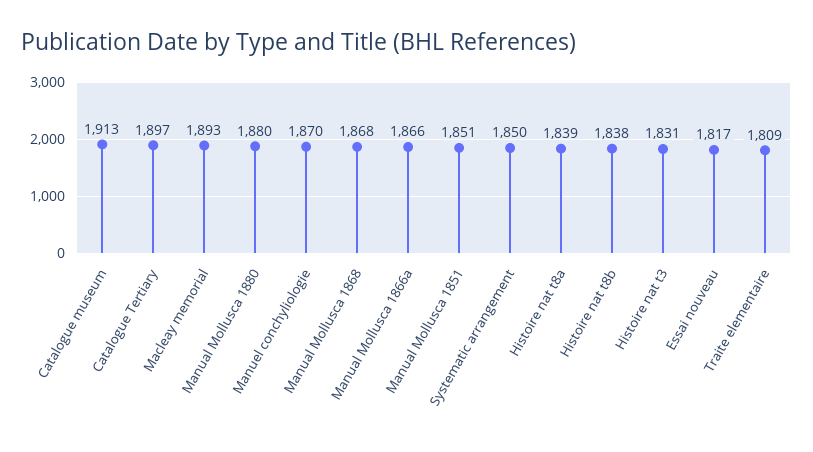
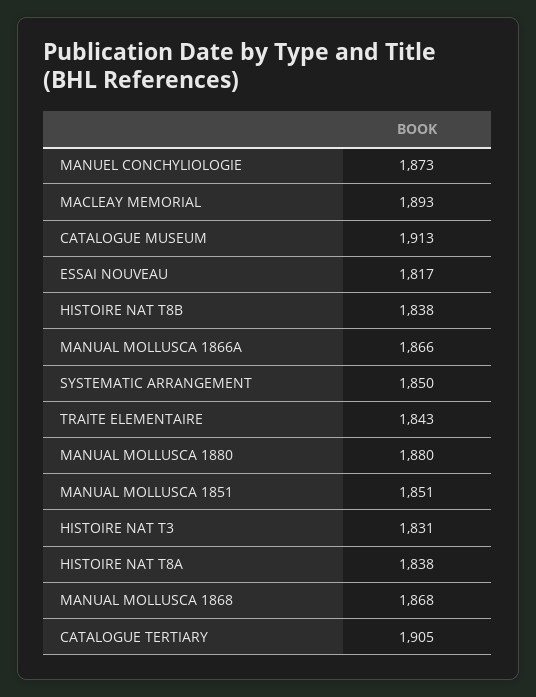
  {
    "Catalogue museum": 1913,
-   "Catalogue Tertiary": 1897,
+   "Catalogue Tertiary": 1905,
    "Macleay memorial": 1893,
    "Manual Mollusca 1880": 1880,
-   "Manuel conchyliologie": 1870,
+   "Manuel conchyliologie": 1873,
    "Manual Mollusca 1868": 1868,
    "Manual Mollusca 1866a": 1866,
    "Manual Mollusca 1851": 1851,
    "Systematic arrangement": 1850,
-   "Histoire nat t8a": 1839,
+   "Histoire nat t8a": 1838,
    "Histoire nat t8b": 1838,
    "Histoire nat t3": 1831,
    "Essai nouveau": 1817,
-   "Traite elementaire": 1809
+   "Traite elementaire": 1843
  }

